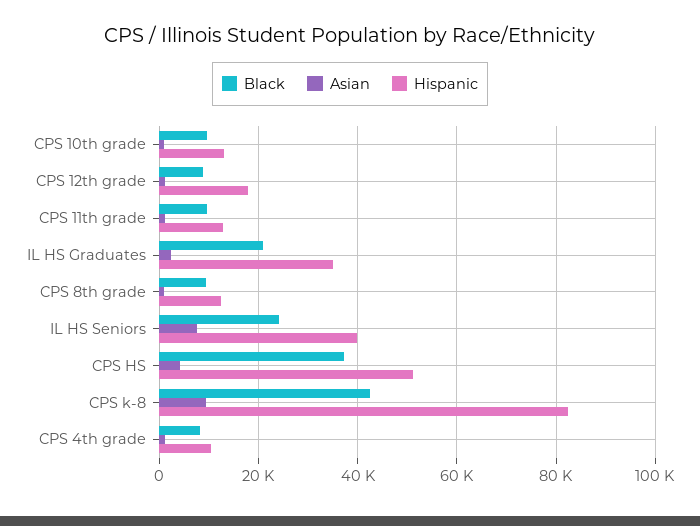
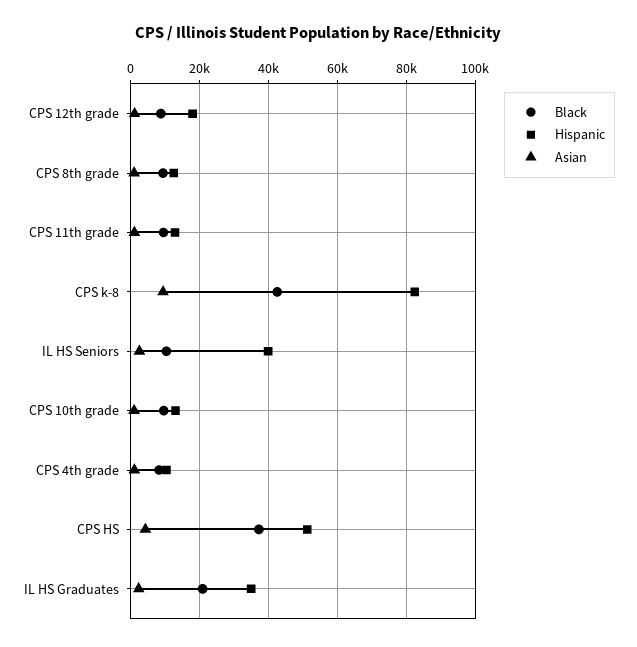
  {
    "Black": {
      "CPS 10th grade": 10000,
      "CPS 12th grade": 8000,
      "CPS 11th grade": 10000,
      "IL HS Graduates": 20000,
      "CPS 8th grade": 10000,
-     "IL HS Seniors": 24000,
+     "IL HS Seniors": 10000,
      "CPS HS": 38000,
      "CPS k-8": 42000,
      "CPS 4th grade": 8000
    },
    "Asian": {
      "CPS 10th grade": 2000,
      "CPS 12th grade": 2000,
      "CPS 11th grade": 2000,
      "IL HS Graduates": 2000,
      "CPS 8th grade": 2000,
-     "IL HS Seniors": 8000,
+     "IL HS Seniors": 2000,
      "CPS HS": 4000,
      "CPS k-8": 10000,
      "CPS 4th grade": 2000
    },
    "Hispanic": {
      "CPS 10th grade": 14000,
      "CPS 12th grade": 18000,
      "CPS 11th grade": 12000,
      "IL HS Graduates": 34000,
      "CPS 8th grade": 12000,
      "IL HS Seniors": 40000,
      "CPS HS": 52000,
      "CPS k-8": 82000,
      "CPS 4th grade": 10000
    }
  }

